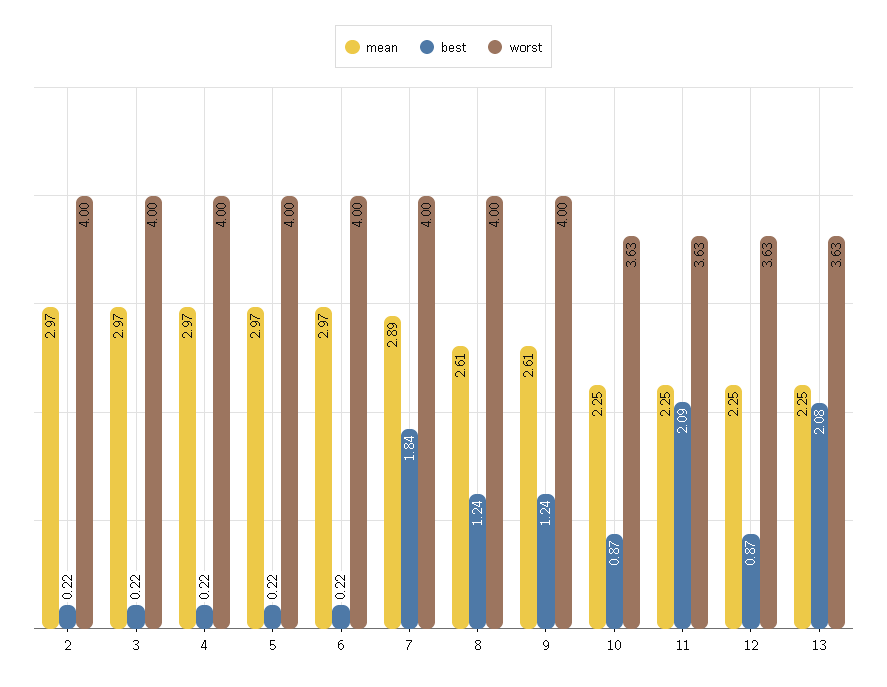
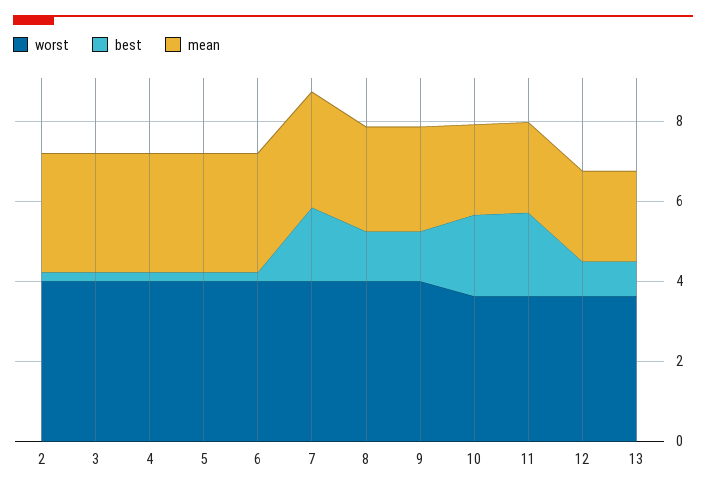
  {
    "mean": {
      "2": 2.97,
      "3": 2.97,
      "4": 2.97,
      "5": 2.97,
      "6": 2.97,
      "7": 2.89,
      "8": 2.61,
      "9": 2.61,
      "10": 2.25,
      "11": 2.25,
      "12": 2.25,
      "13": 2.25
    },
    "best": {
      "2": 0.22,
      "3": 0.22,
      "4": 0.22,
      "5": 0.22,
      "6": 0.22,
      "7": 1.84,
      "8": 1.24,
      "9": 1.24,
-     "10": 0.87,
+     "10": 2,
      "11": 2.09,
      "12": 0.87,
-     "13": 2.08
+     "13": 1
    },
    "worst": {
      "2": 4,
      "3": 4,
      "4": 4,
      "5": 4,
      "6": 4,
      "7": 4,
      "8": 4,
      "9": 4,
      "10": 3.63,
      "11": 3.63,
      "12": 3.63,
      "13": 3.63
    }
  }

